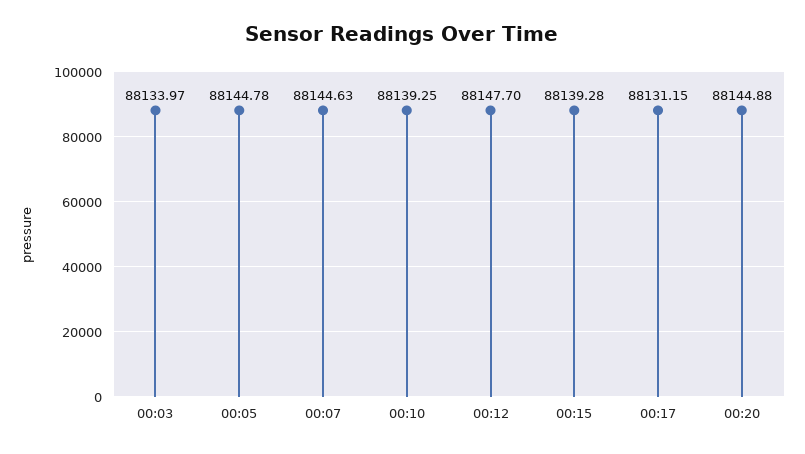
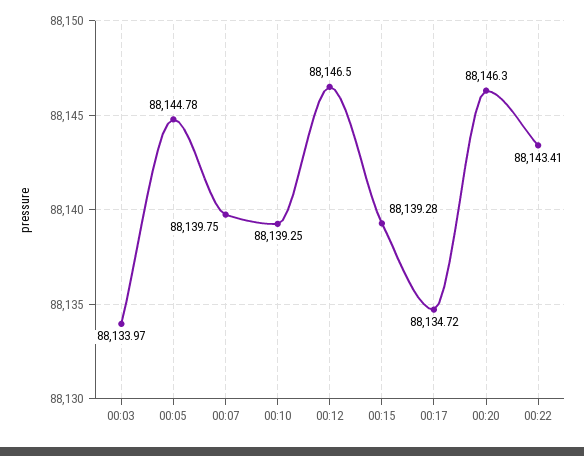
  {
    "00:03": 88133.97,
    "00:05": 88144.78,
-   "00:07": 88144.63,
+   "00:07": 88139.75,
    "00:10": 88139.25,
-   "00:12": 88147.7,
+   "00:12": 88146.5,
    "00:15": 88139.28,
-   "00:17": 88131.15,
+   "00:17": 88134.72,
-   "00:20": 88144.88
+   "00:20": 88146.3,
+   "00:22": 88143.41
  }

